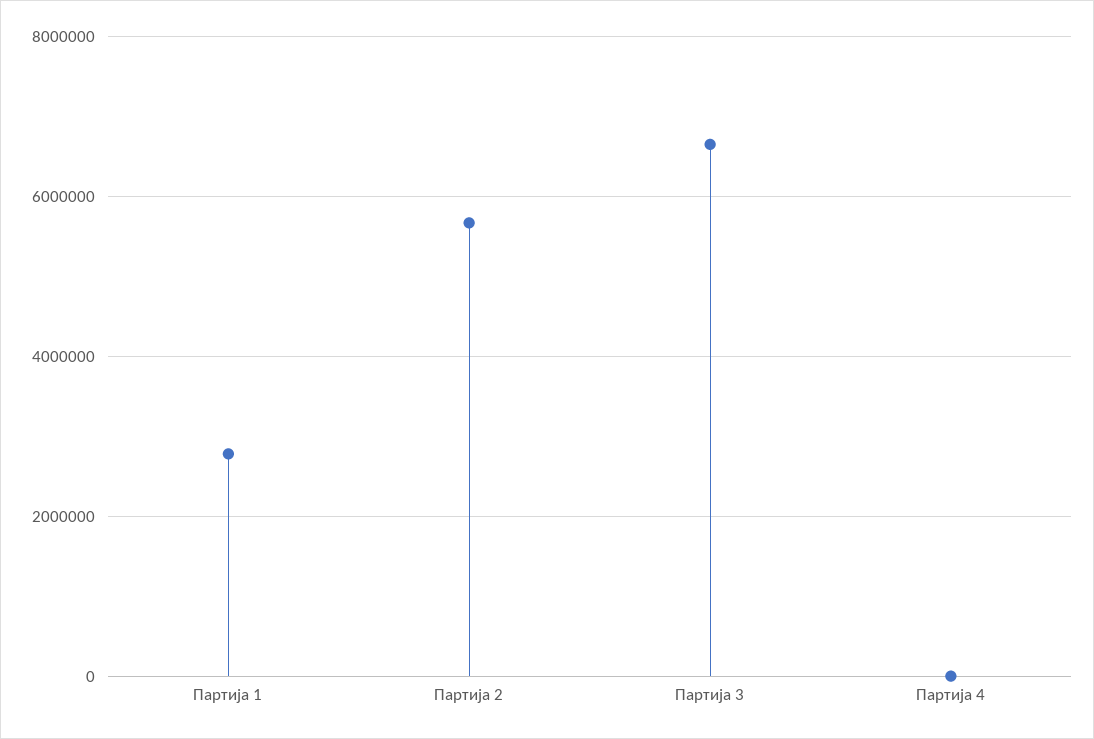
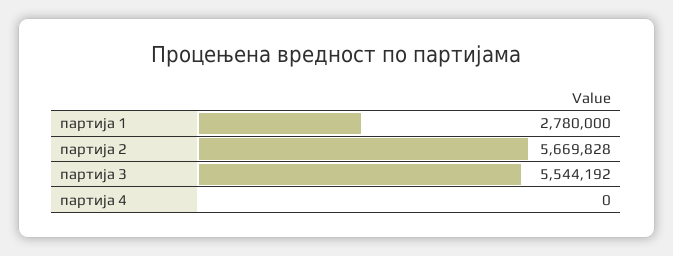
  {
    "Партија 1": 2780000,
    "Партија 2": 5669828,
-   "Партија 3": 6600000,
+   "Партија 3": 5544192,
    "Партија 4": 0
  }

